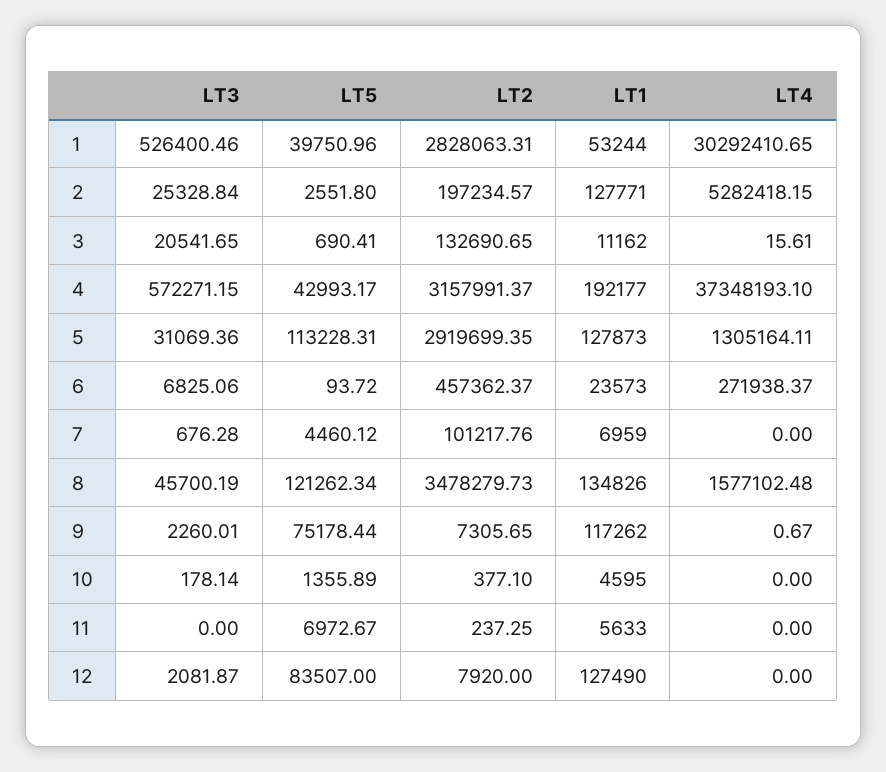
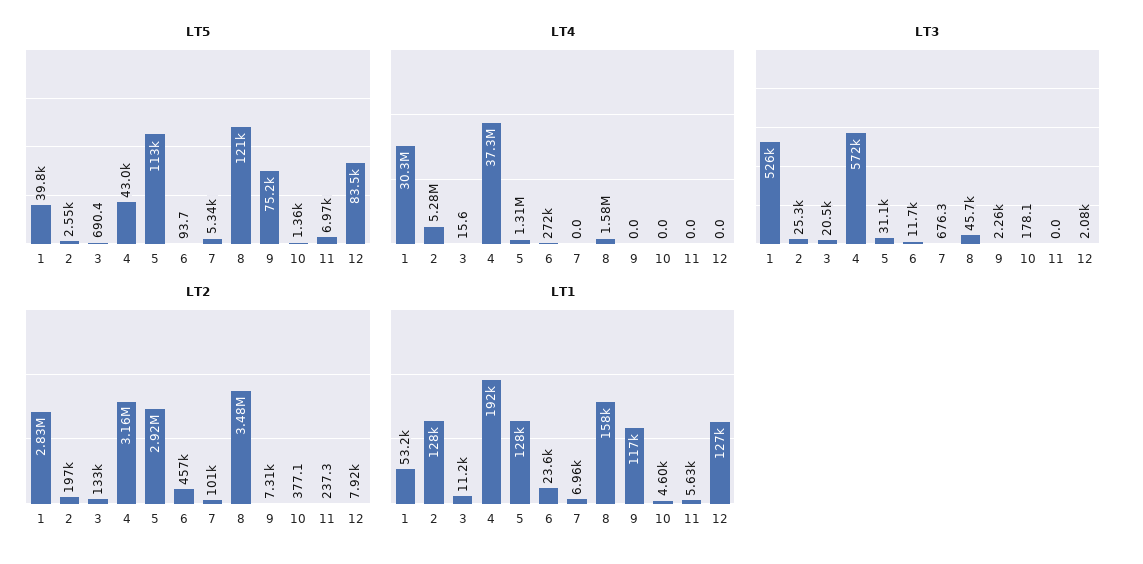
  {
    "LT3": {
      "1": 526400.46,
      "2": 25328.84,
      "3": 20541.65,
      "4": 572271.15,
      "5": 31069.36,
-     "6": 6825.06,
+     "6": 11700,
      "7": 676.28,
      "8": 45700.19,
      "9": 2260.01,
      "10": 178.14,
      "11": 0,
      "12": 2081.87
    },
    "LT5": {
      "1": 39750.96,
      "2": 2551.8,
      "3": 690.41,
      "4": 42993.17,
      "5": 113228.31,
      "6": 93.72,
-     "7": 4460.12,
+     "7": 5340,
      "8": 121262.34,
      "9": 75178.44,
      "10": 1355.89,
      "11": 6972.67,
      "12": 83507
    },
    "LT2": {
      "1": 2828063.31,
      "2": 197234.57,
      "3": 132690.65,
      "4": 3157991.37,
      "5": 2919699.35,
      "6": 457362.37,
      "7": 101217.76,
      "8": 3478279.73,
      "9": 7305.65,
      "10": 377.1,
      "11": 237.25,
      "12": 7920
    },
    "LT1": {
      "1": 53244,
      "2": 127771,
      "3": 11162,
      "4": 192177,
      "5": 127873,
      "6": 23573,
      "7": 6959,
-     "8": 134826,
+     "8": 158000,
      "9": 117262,
      "10": 4595,
      "11": 5633,
      "12": 127490
    },
    "LT4": {
      "1": 30292410.65,
      "2": 5282418.15,
      "3": 15.61,
      "4": 37348193.1,
      "5": 1305164.11,
      "6": 271938.37,
      "7": 0,
      "8": 1577102.48,
-     "9": 0.67,
+     "9": 0,
      "10": 0,
      "11": 0,
      "12": 0
    }
  }

